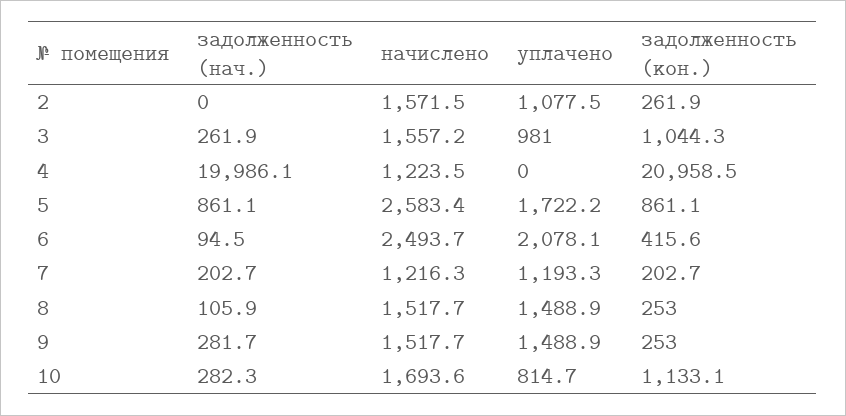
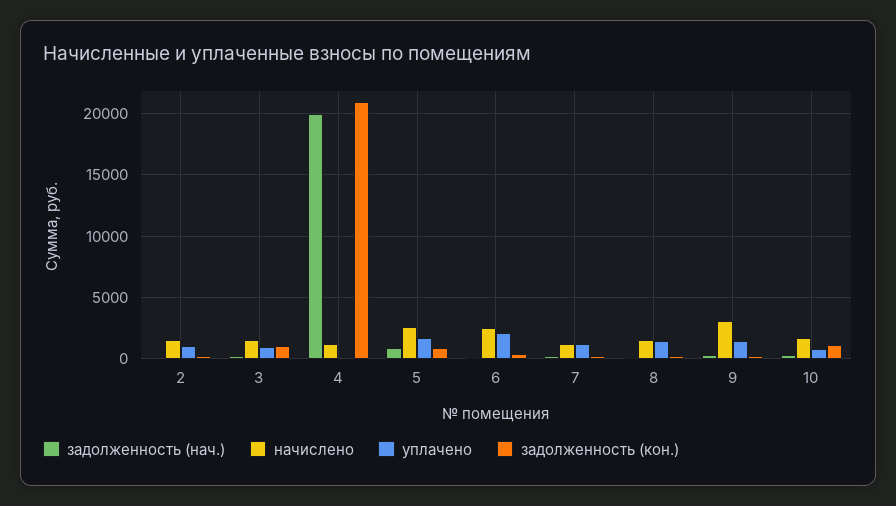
  {
    "задолженность (нач.)": {
      "2": 0,
      "3": 261.9,
      "4": 19986.1,
      "5": 861.1,
      "6": 94.5,
      "7": 202.7,
      "8": 105.9,
      "9": 281.7,
      "10": 282.3
    },
    "начислено": {
      "2": 1571.5,
      "3": 1557.2,
      "4": 1223.5,
      "5": 2583.4,
      "6": 2493.7,
      "7": 1216.3,
      "8": 1517.7,
-     "9": 1517.7,
+     "9": 3000,
      "10": 1693.6
    },
    "уплачено": {
      "2": 1077.5,
      "3": 981,
      "4": 0,
      "5": 1722.2,
      "6": 2078.1,
      "7": 1193.3,
      "8": 1488.9,
      "9": 1488.9,
      "10": 814.7
    },
    "задолженность (кон.)": {
      "2": 261.9,
      "3": 1044.3,
      "4": 20958.5,
      "5": 861.1,
      "6": 415.6,
      "7": 202.7,
      "8": 253,
      "9": 253,
      "10": 1133.1
    }
  }

